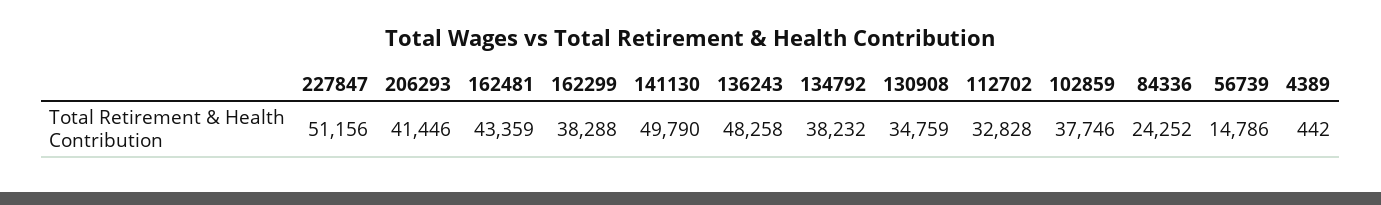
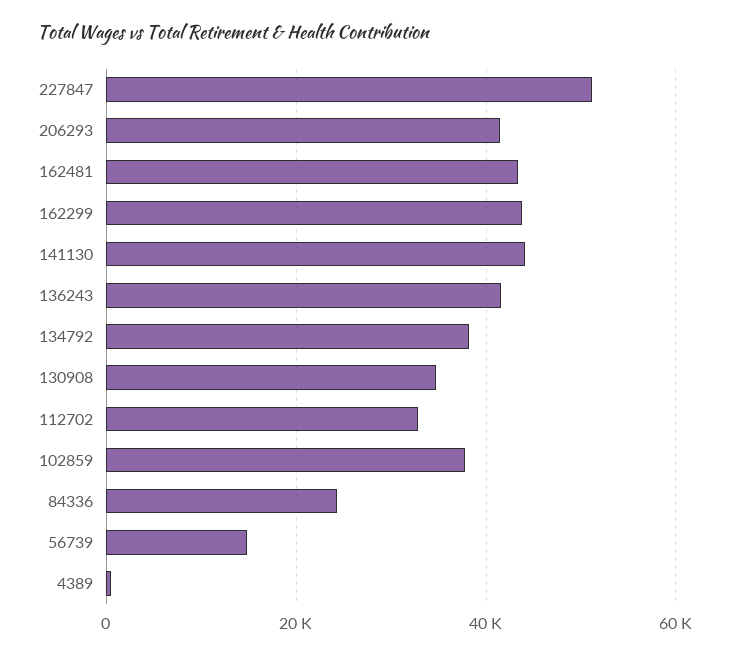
  {
    "227847": 51156,
    "206293": 41446,
    "162481": 43359,
-   "162299": 38288,
+   "162299": 44000,
-   "141130": 49790,
+   "141130": 44000,
-   "136243": 48258,
+   "136243": 42000,
    "134792": 38232,
    "130908": 34759,
    "112702": 32828,
    "102859": 37746,
    "84336": 24252,
    "56739": 14786,
    "4389": 442
  }

